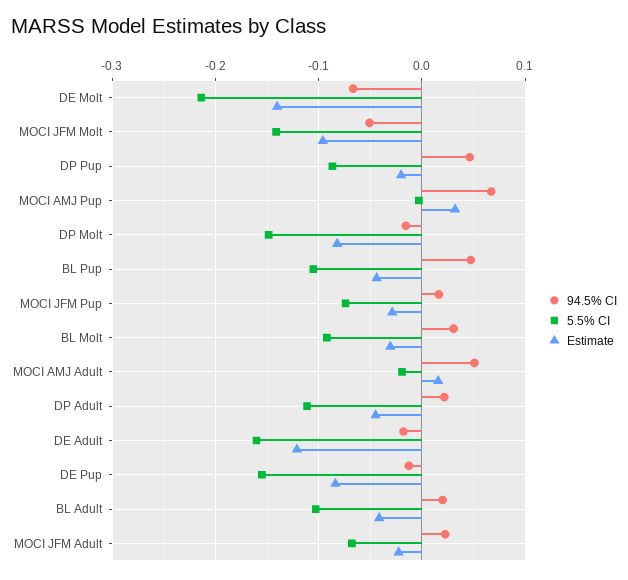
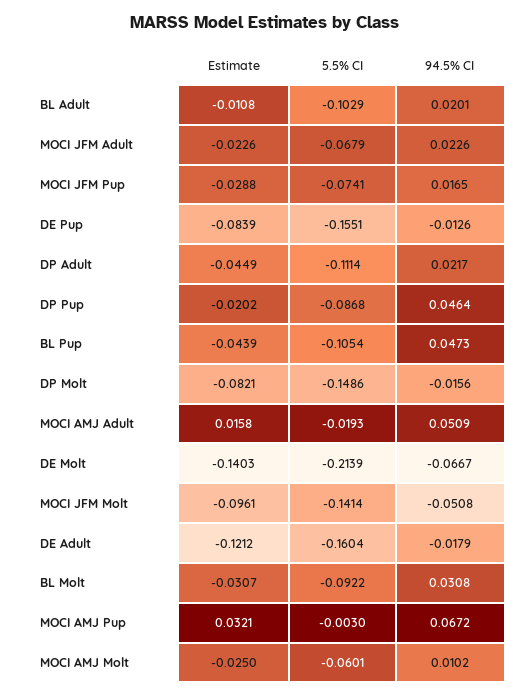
  {
    "94.5% CI": {
      "DE Molt": -0.0667,
      "MOCI JFM Molt": -0.0508,
      "DP Pup": 0.0464,
      "MOCI AMJ Pup": 0.0672,
      "DP Molt": -0.0156,
      "BL Pup": 0.0473,
      "MOCI JFM Pup": 0.0165,
      "BL Molt": 0.0308,
      "MOCI AMJ Adult": 0.0509,
      "DP Adult": 0.0217,
      "DE Adult": -0.0179,
      "DE Pup": -0.0126,
      "BL Adult": 0.0201,
-     "MOCI JFM Adult": 0.0226
+     "MOCI JFM Adult": 0.0226,
+     "MOCI AMJ Molt": 0.0102
    },
    "5.5% CI": {
      "DE Molt": -0.2139,
      "MOCI JFM Molt": -0.1414,
      "DP Pup": -0.0868,
      "MOCI AMJ Pup": -0.003,
      "DP Molt": -0.1486,
      "BL Pup": -0.1054,
      "MOCI JFM Pup": -0.0741,
      "BL Molt": -0.0922,
      "MOCI AMJ Adult": -0.0193,
      "DP Adult": -0.1114,
      "DE Adult": -0.1604,
      "DE Pup": -0.1551,
      "BL Adult": -0.1029,
-     "MOCI JFM Adult": -0.0679
+     "MOCI JFM Adult": -0.0679,
+     "MOCI AMJ Molt": -0.0601
    },
    "Estimate": {
      "DE Molt": -0.1403,
      "MOCI JFM Molt": -0.0961,
      "DP Pup": -0.0202,
      "MOCI AMJ Pup": 0.0321,
      "DP Molt": -0.0821,
      "BL Pup": -0.0439,
      "MOCI JFM Pup": -0.0288,
      "BL Molt": -0.0307,
      "MOCI AMJ Adult": 0.0158,
      "DP Adult": -0.0449,
      "DE Adult": -0.1212,
      "DE Pup": -0.0839,
-     "BL Adult": -0.04,
+     "BL Adult": -0.0108,
-     "MOCI JFM Adult": -0.0226
+     "MOCI JFM Adult": -0.0226,
+     "MOCI AMJ Molt": -0.025
    }
  }

